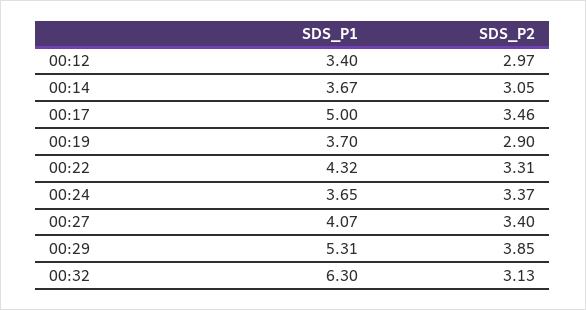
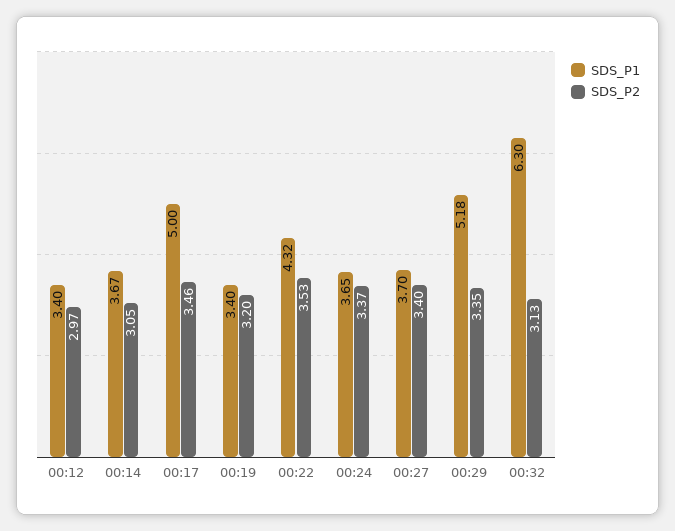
  {
    "SDS_P1": {
      "00:12": 3.4,
      "00:14": 3.67,
      "00:17": 5,
-     "00:19": 3.7,
+     "00:19": 3.4,
      "00:22": 4.32,
      "00:24": 3.65,
-     "00:27": 4.07,
+     "00:27": 3.7,
-     "00:29": 5.31,
+     "00:29": 5.18,
      "00:32": 6.3
    },
    "SDS_P2": {
      "00:12": 2.97,
      "00:14": 3.05,
      "00:17": 3.46,
-     "00:19": 2.9,
+     "00:19": 3.2,
-     "00:22": 3.31,
+     "00:22": 3.53,
      "00:24": 3.37,
      "00:27": 3.4,
-     "00:29": 3.85,
+     "00:29": 3.35,
      "00:32": 3.13
    }
  }

